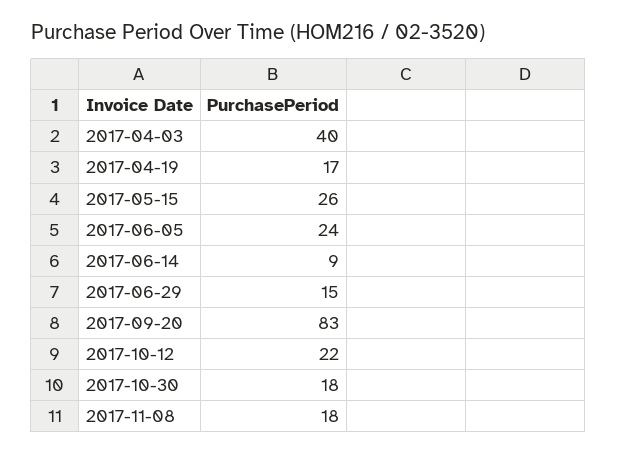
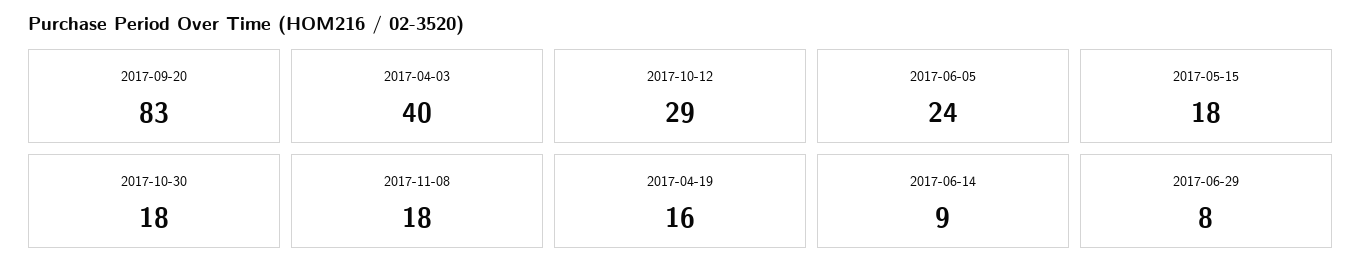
  {
    "2017-04-03": 40,
-   "2017-04-19": 17,
+   "2017-04-19": 16,
-   "2017-05-15": 26,
+   "2017-05-15": 18,
    "2017-06-05": 24,
    "2017-06-14": 9,
-   "2017-06-29": 15,
+   "2017-06-29": 8,
    "2017-09-20": 83,
-   "2017-10-12": 22,
+   "2017-10-12": 29,
    "2017-10-30": 18,
    "2017-11-08": 18
  }

